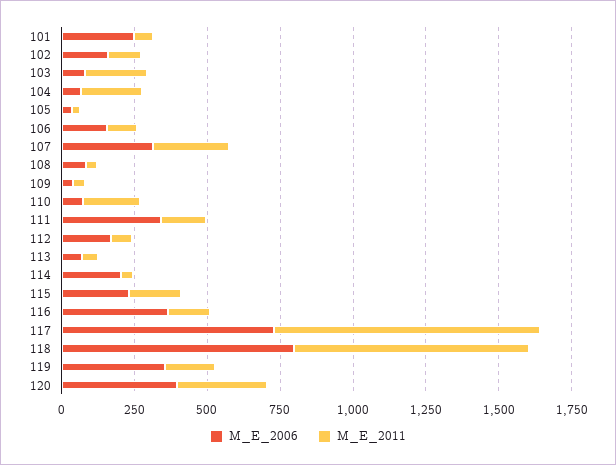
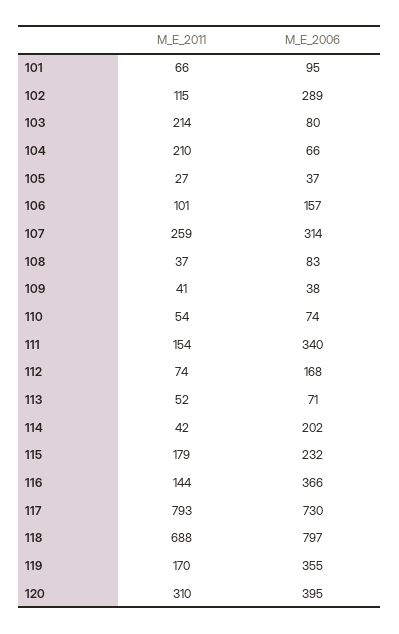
  {
    "M_E_2006": {
-     "101": 250,
+     "101": 95,
-     "102": 150,
+     "102": 289,
      "103": 80,
      "104": 66,
      "105": 37,
      "106": 157,
      "107": 314,
      "108": 83,
      "109": 38,
      "110": 74,
      "111": 340,
      "112": 168,
      "113": 71,
      "114": 202,
      "115": 232,
      "116": 366,
      "117": 730,
      "118": 797,
      "119": 355,
      "120": 395
    },
    "M_E_2011": {
      "101": 66,
      "102": 115,
      "103": 214,
      "104": 210,
      "105": 27,
      "106": 101,
      "107": 259,
      "108": 37,
      "109": 41,
-     "110": 200,
+     "110": 54,
      "111": 154,
      "112": 74,
      "113": 52,
      "114": 42,
      "115": 179,
      "116": 144,
-     "117": 900,
+     "117": 793,
-     "118": 800,
+     "118": 688,
      "119": 170,
      "120": 310
    }
  }

